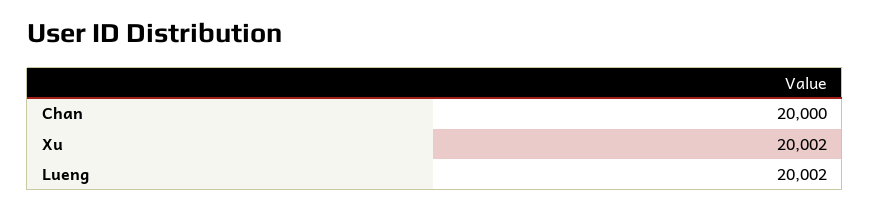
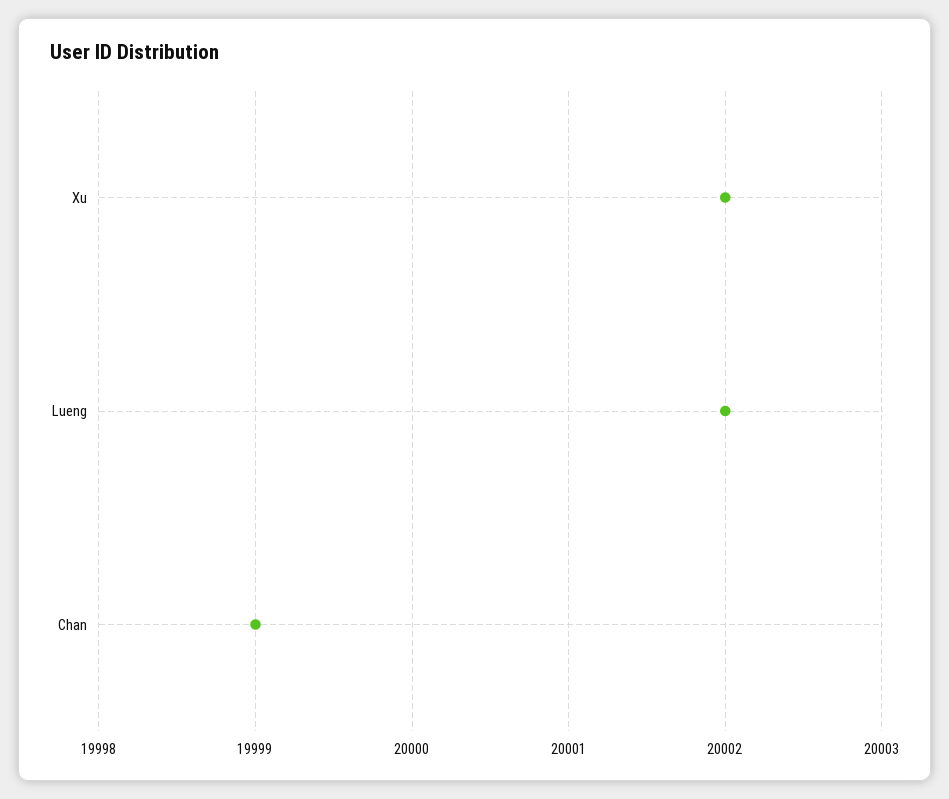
  {
-   "Chan": 20000,
+   "Chan": 19999,
    "Xu": 20002,
    "Lueng": 20002
  }

